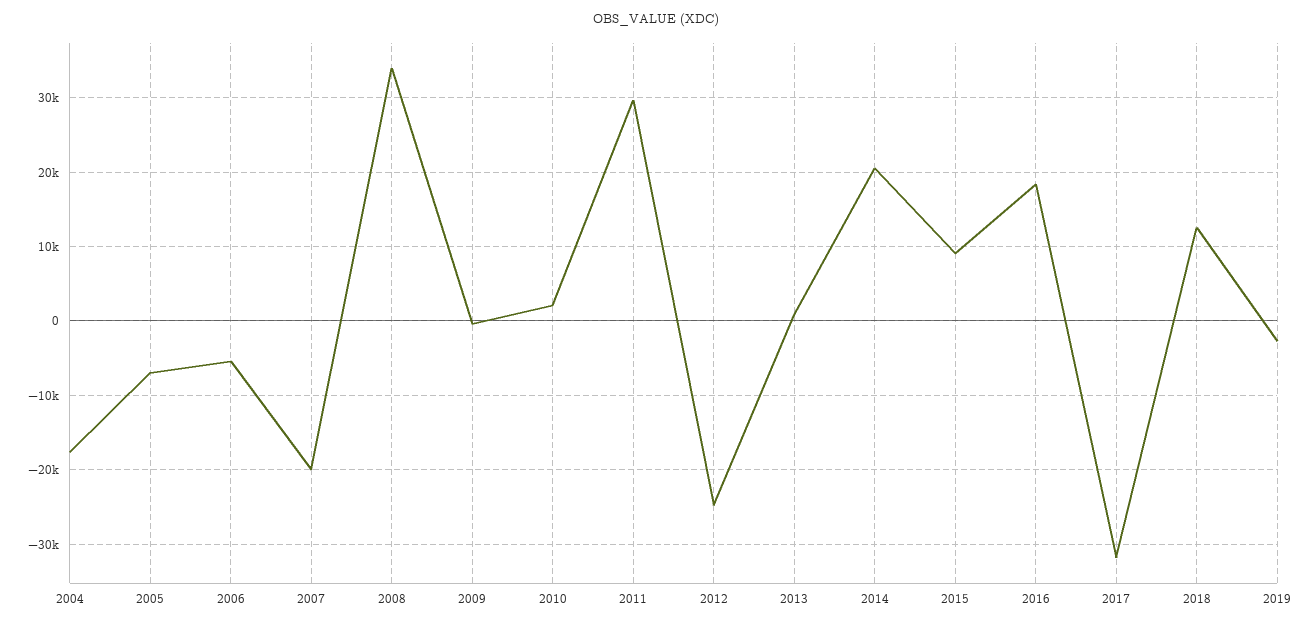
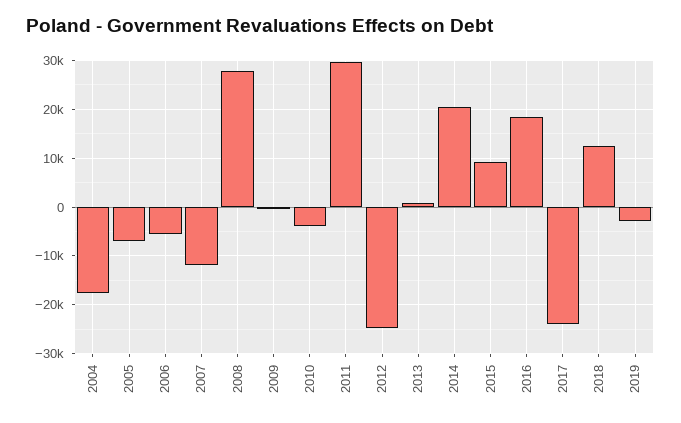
  {
    "2004": -18000,
    "2005": -7000,
    "2006": -5000,
-   "2007": -20000,
+   "2007": -12000,
-   "2008": 34000,
+   "2008": 28000,
    "2009": 0,
-   "2010": 2000,
+   "2010": -4000,
    "2011": 30000,
    "2012": -25000,
    "2013": 1000,
    "2014": 21000,
    "2015": 9000,
    "2016": 18000,
-   "2017": -32000,
+   "2017": -24000,
    "2018": 13000,
    "2019": -3000
  }

